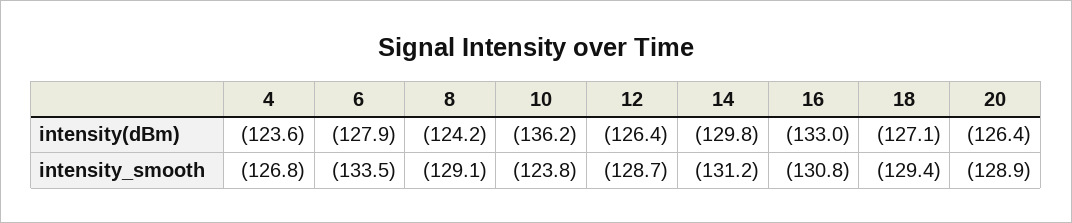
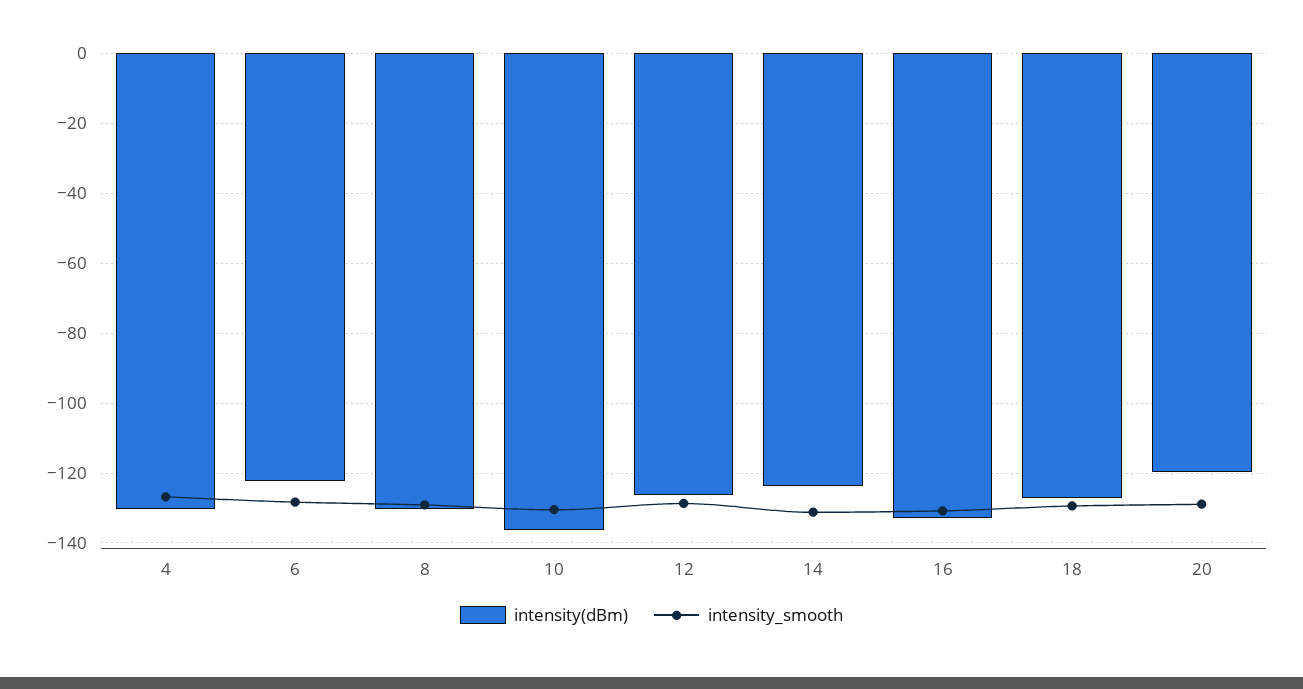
  {
    "intensity(dBm)": {
-     "4": -123.6,
+     "4": -130,
-     "6": -127.9,
+     "6": -122,
-     "8": -124.2,
+     "8": -130,
      "10": -136.2,
      "12": -126.4,
-     "14": -129.8,
+     "14": -124,
      "16": -133,
      "18": -127.1,
-     "20": -126.4
+     "20": -120
    },
    "intensity_smooth": {
      "4": -126.8,
-     "6": -133.5,
+     "6": -128,
      "8": -129.1,
-     "10": -123.8,
+     "10": -130,
      "12": -128.7,
      "14": -131.2,
      "16": -130.8,
      "18": -129.4,
      "20": -128.9
    }
  }

